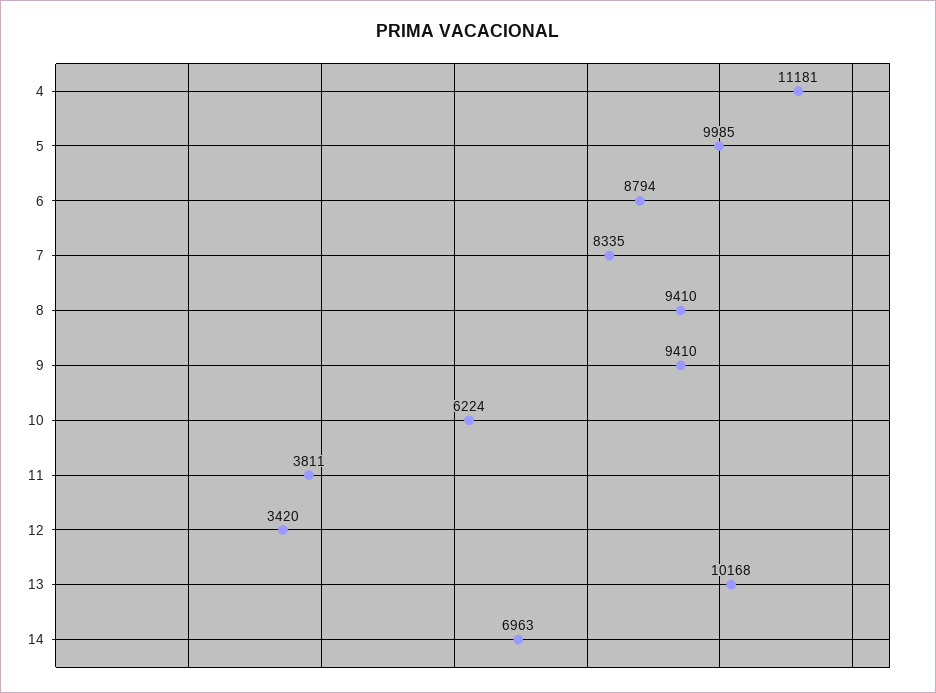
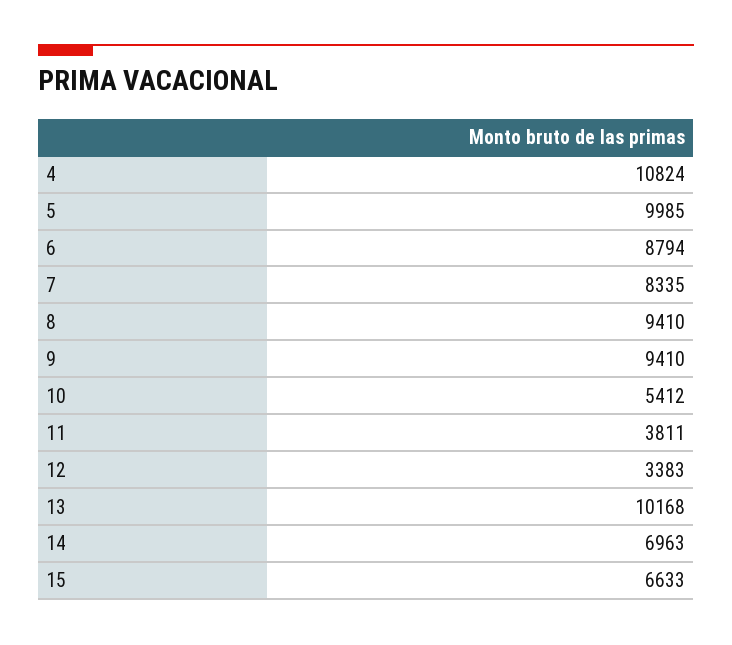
  {
-   "4": 11181,
+   "4": 10824,
    "5": 9985,
    "6": 8794,
    "7": 8335,
    "8": 9410,
    "9": 9410,
-   "10": 6224,
+   "10": 5412,
    "11": 3811,
-   "12": 3420,
+   "12": 3383,
    "13": 10168,
-   "14": 6963
+   "14": 6963,
+   "15": 6633
  }

